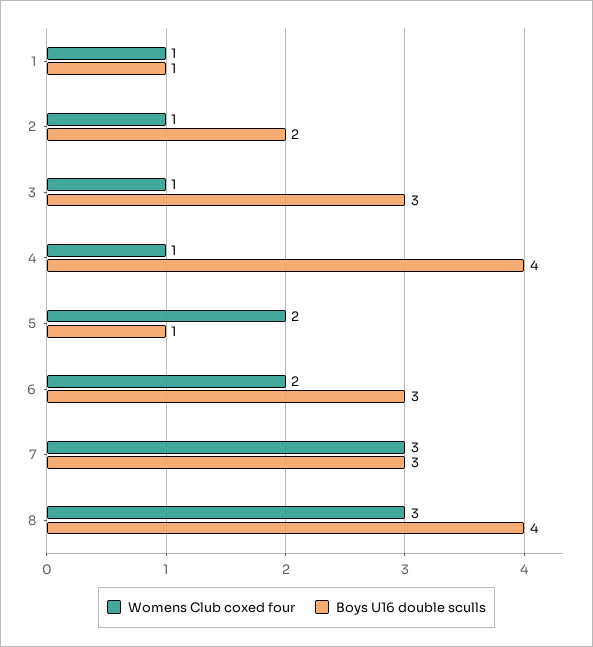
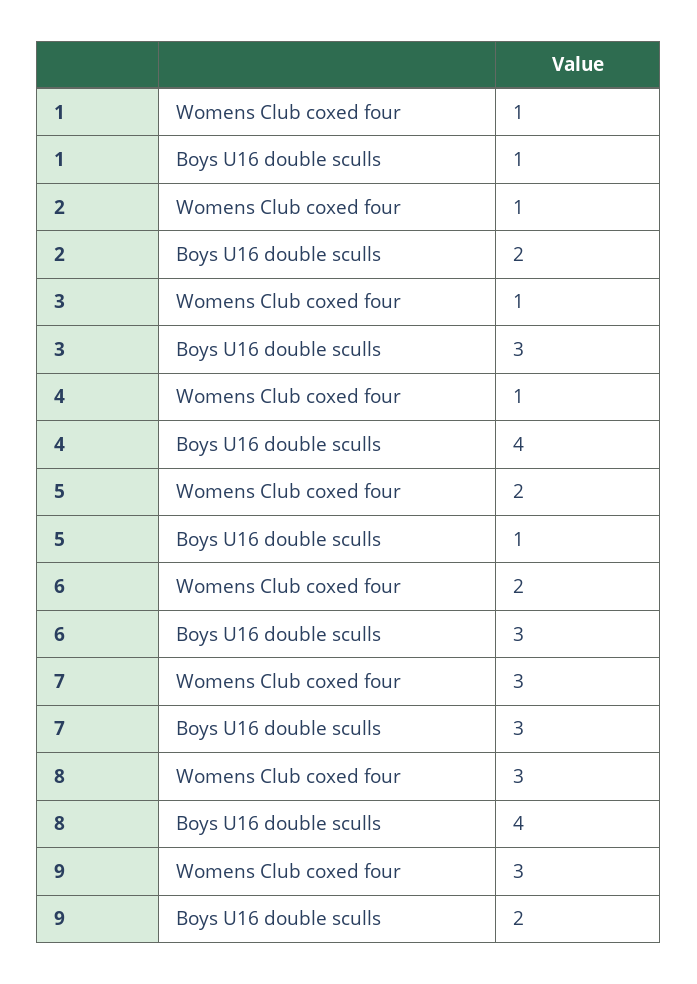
  {
    "Womens Club coxed four": {
      "1": 1,
      "2": 1,
      "3": 1,
      "4": 1,
      "5": 2,
      "6": 2,
      "7": 3,
-     "8": 3
+     "8": 3,
+     "9": 3
    },
    "Boys U16 double sculls": {
      "1": 1,
      "2": 2,
      "3": 3,
      "4": 4,
      "5": 1,
      "6": 3,
      "7": 3,
-     "8": 4
+     "8": 4,
+     "9": 2
    }
  }

